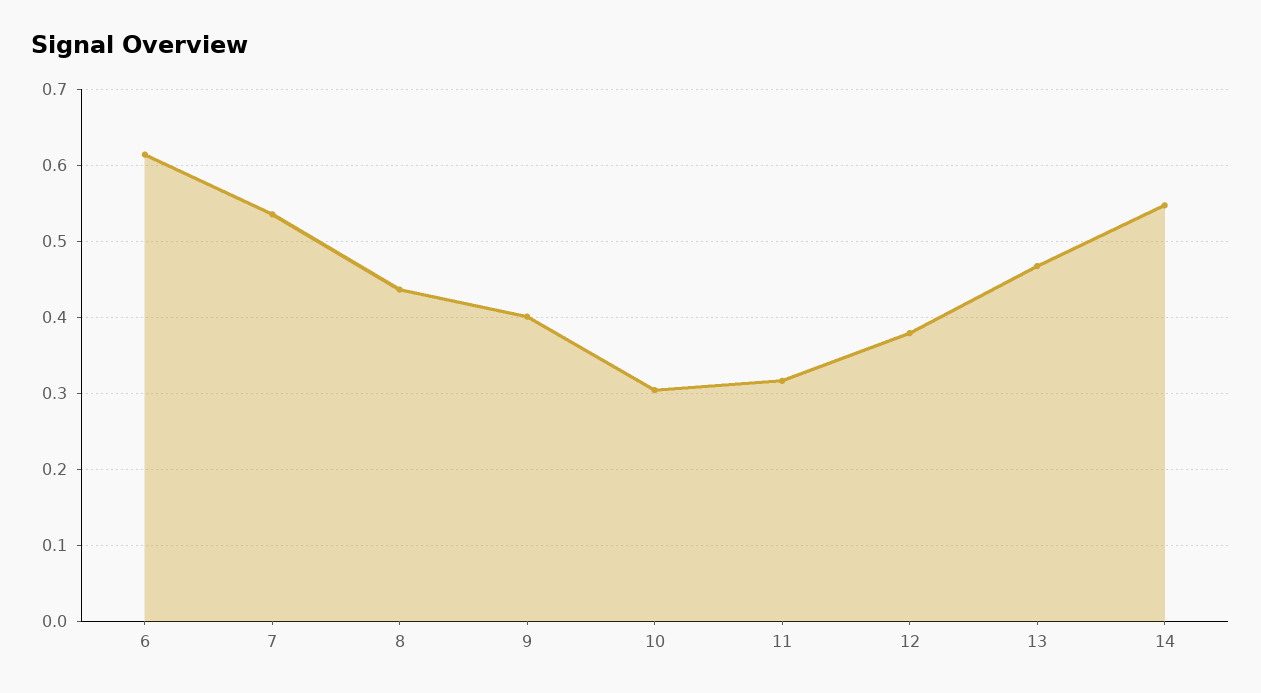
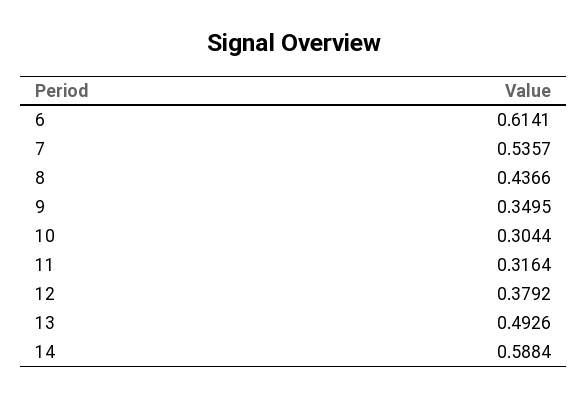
  {
    "6": 0.6141,
    "7": 0.5357,
    "8": 0.4366,
-   "9": 0.4,
+   "9": 0.3495,
    "10": 0.3044,
    "11": 0.3164,
    "12": 0.3792,
-   "13": 0.47,
+   "13": 0.4926,
-   "14": 0.55
+   "14": 0.5884
  }

